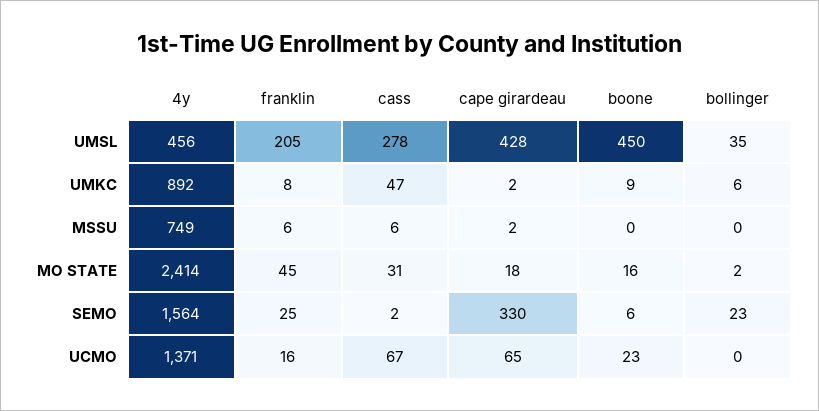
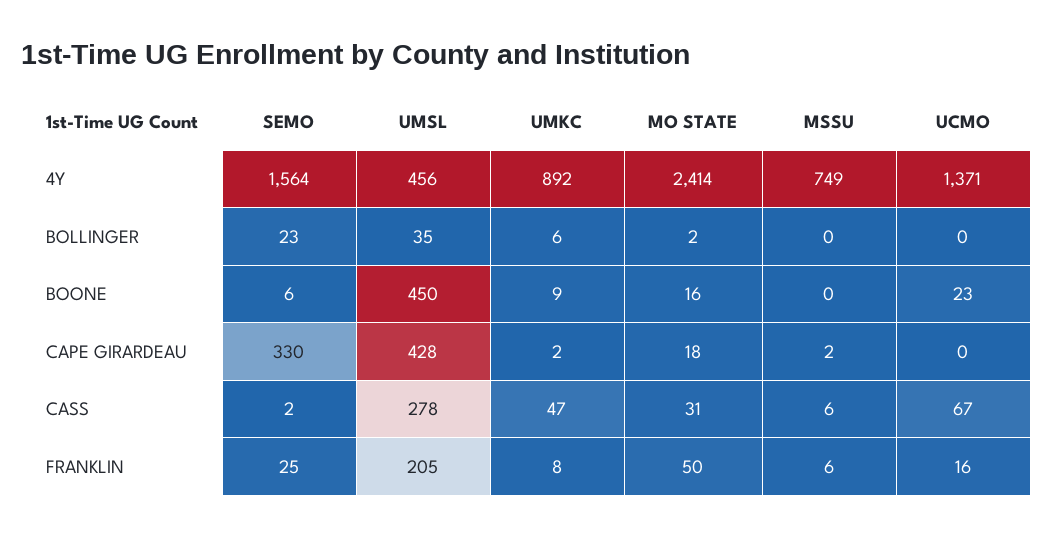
  {
    "4y": {
      "UMSL": 456,
      "UMKC": 892,
      "MSSU": 749,
      "MO STATE": 2414,
      "SEMO": 1564,
      "UCMO": 1371
    },
    "franklin": {
      "UMSL": 205,
      "UMKC": 8,
      "MSSU": 6,
-     "MO STATE": 45,
+     "MO STATE": 50,
      "SEMO": 25,
      "UCMO": 16
    },
    "cass": {
      "UMSL": 278,
      "UMKC": 47,
      "MSSU": 6,
      "MO STATE": 31,
      "SEMO": 2,
      "UCMO": 67
    },
    "cape girardeau": {
      "UMSL": 428,
      "UMKC": 2,
      "MSSU": 2,
      "MO STATE": 18,
      "SEMO": 330,
-     "UCMO": 65
+     "UCMO": 0
    },
    "boone": {
      "UMSL": 450,
      "UMKC": 9,
      "MSSU": 0,
      "MO STATE": 16,
      "SEMO": 6,
      "UCMO": 23
    },
    "bollinger": {
      "UMSL": 35,
      "UMKC": 6,
      "MSSU": 0,
      "MO STATE": 2,
      "SEMO": 23,
      "UCMO": 0
    }
  }

